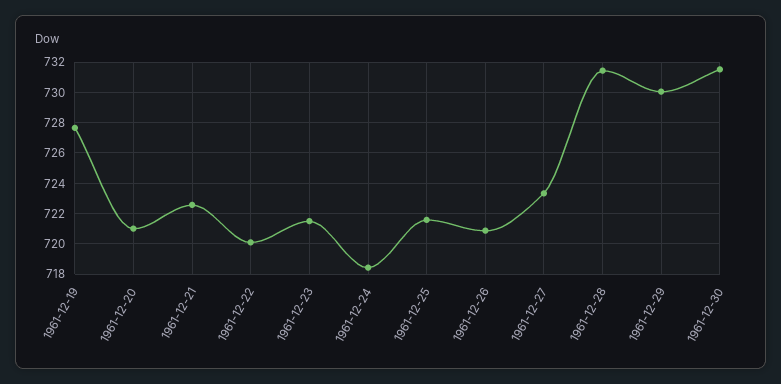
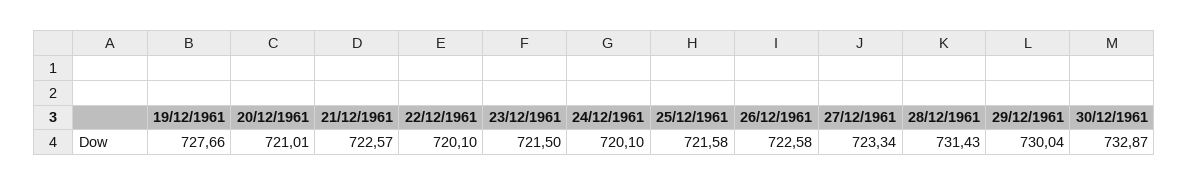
  {
    "1961-12-19": 727.66,
    "1961-12-20": 721.01,
    "1961-12-21": 722.57,
    "1961-12-22": 720.1,
    "1961-12-23": 721.5,
-   "1961-12-24": 718.5,
+   "1961-12-24": 720.1,
    "1961-12-25": 721.58,
-   "1961-12-26": 721,
+   "1961-12-26": 722.58,
    "1961-12-27": 723.34,
    "1961-12-28": 731.43,
    "1961-12-29": 730.04,
-   "1961-12-30": 731.5
+   "1961-12-30": 732.87
  }

